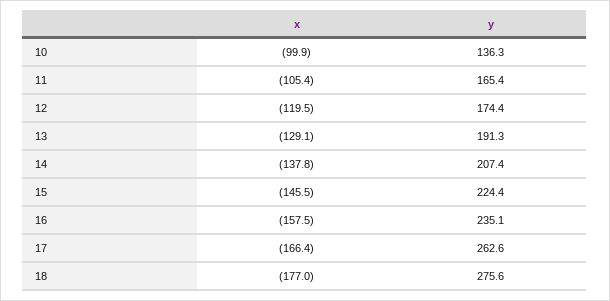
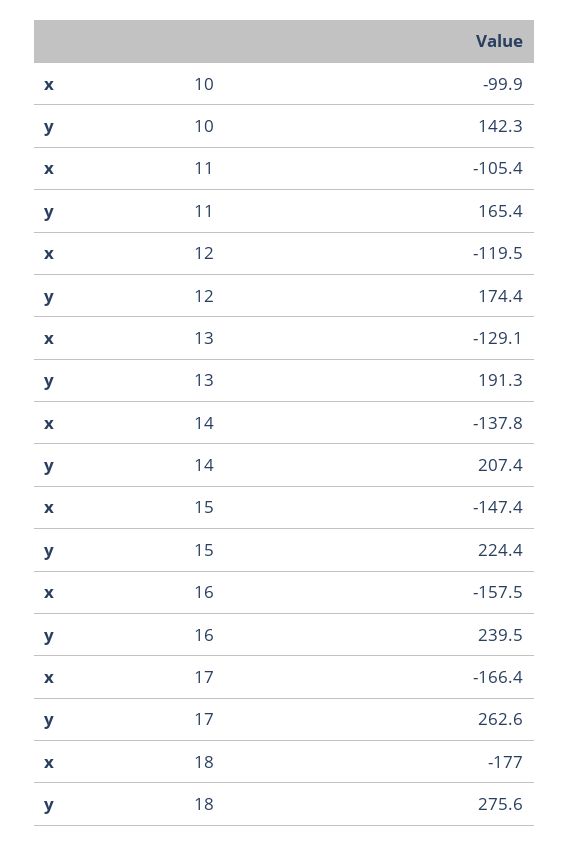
  {
    "x": {
      "10": -99.9,
      "11": -105.4,
      "12": -119.5,
      "13": -129.1,
      "14": -137.8,
-     "15": -145.5,
+     "15": -147.4,
      "16": -157.5,
      "17": -166.4,
      "18": -177
    },
    "y": {
-     "10": 136.3,
+     "10": 142.3,
      "11": 165.4,
      "12": 174.4,
      "13": 191.3,
      "14": 207.4,
      "15": 224.4,
-     "16": 235.1,
+     "16": 239.5,
      "17": 262.6,
      "18": 275.6
    }
  }

